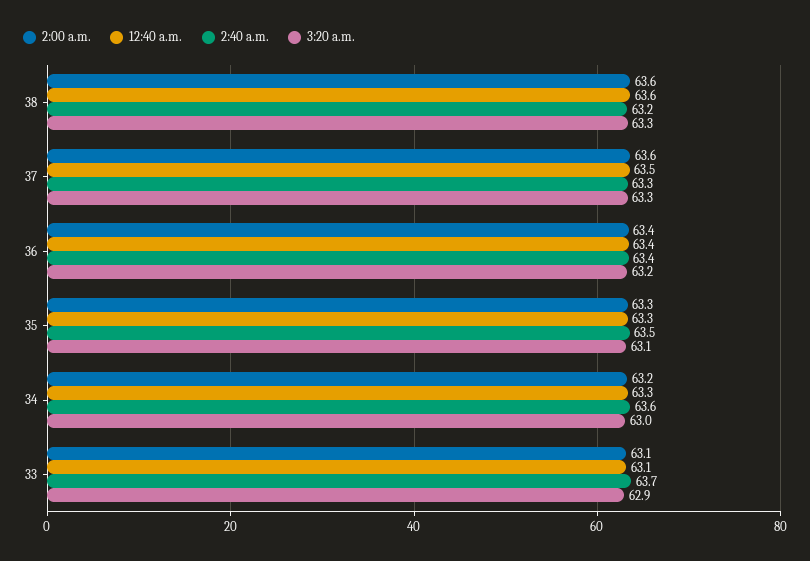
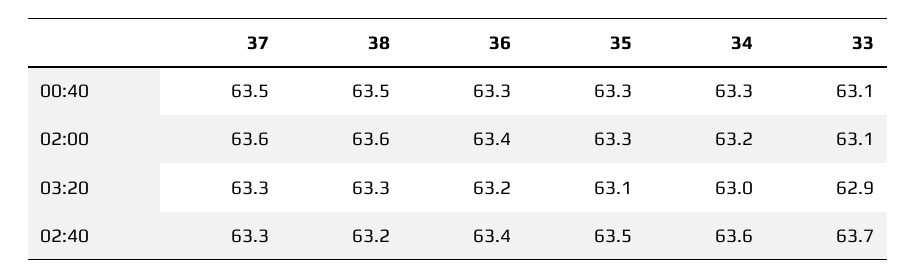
  {
    "2:00 a.m.": {
      "38": 63.6,
      "37": 63.6,
      "36": 63.4,
      "35": 63.3,
      "34": 63.2,
      "33": 63.1
    },
    "12:40 a.m.": {
-     "38": 63.6,
+     "38": 63.5,
      "37": 63.5,
-     "36": 63.4,
+     "36": 63.3,
      "35": 63.3,
      "34": 63.3,
      "33": 63.1
    },
    "2:40 a.m.": {
      "38": 63.2,
      "37": 63.3,
      "36": 63.4,
      "35": 63.5,
      "34": 63.6,
      "33": 63.7
    },
    "3:20 a.m.": {
      "38": 63.3,
      "37": 63.3,
      "36": 63.2,
      "35": 63.1,
      "34": 63,
      "33": 62.9
    }
  }

